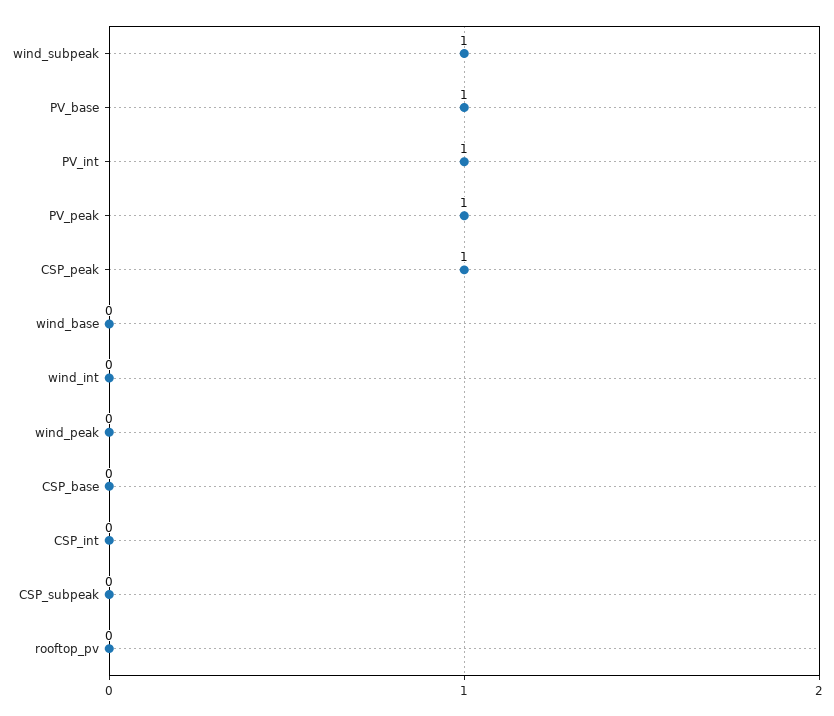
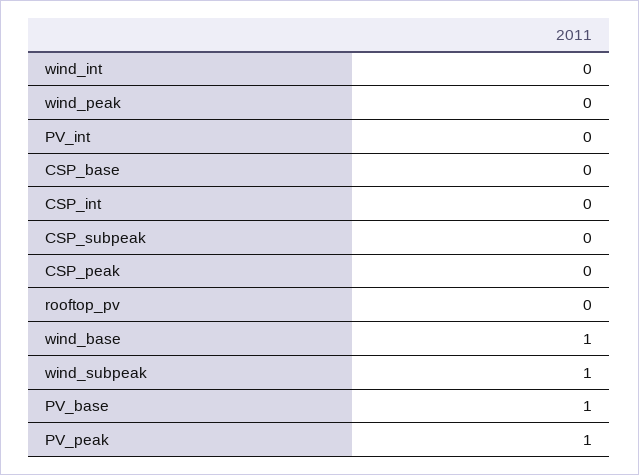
  {
    "wind_subpeak": 1,
    "PV_base": 1,
-   "PV_int": 1,
+   "PV_int": 0,
    "PV_peak": 1,
-   "CSP_peak": 1,
+   "CSP_peak": 0,
-   "wind_base": 0,
+   "wind_base": 1,
    "wind_int": 0,
    "wind_peak": 0,
    "CSP_base": 0,
    "CSP_int": 0,
    "CSP_subpeak": 0,
    "rooftop_pv": 0
  }

